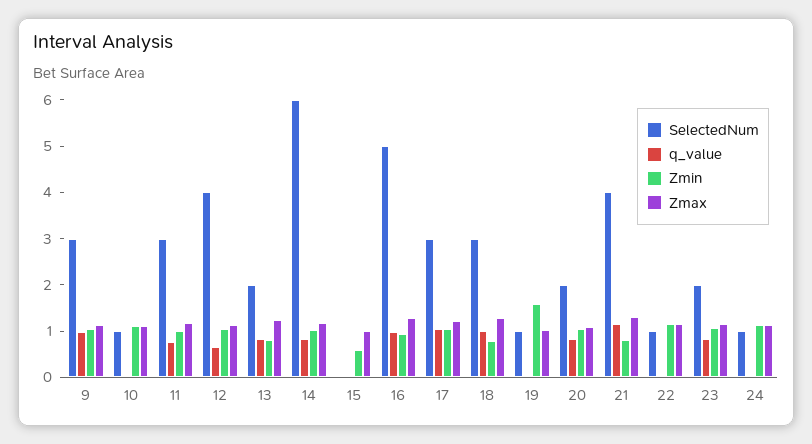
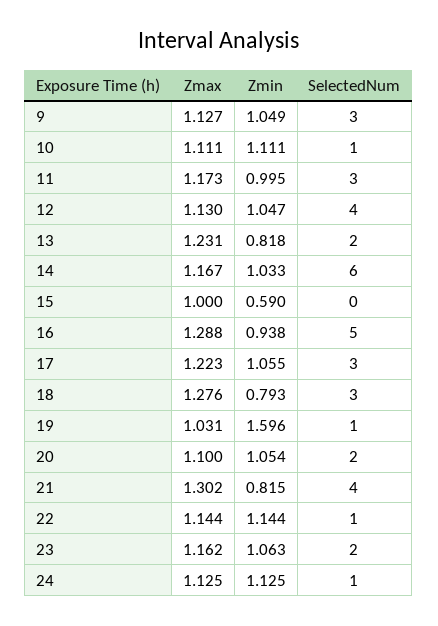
  {
    "SelectedNum": {
      "9": 3,
      "10": 1,
      "11": 3,
      "12": 4,
      "13": 2,
      "14": 6,
      "15": 0,
      "16": 5,
      "17": 3,
      "18": 3,
      "19": 1,
      "20": 2,
      "21": 4,
      "22": 1,
      "23": 2,
      "24": 1
    },
-   "q_value": {
-     "9": 1,
-     "10": 0,
-     "11": 0.8,
-     "12": 0.6,
-     "13": 0.8,
-     "14": 0.8,
-     "15": 0,
-     "16": 1,
-     "17": 1,
-     "18": 1,
-     "19": 0,
-     "20": 0.8,
-     "21": 1.2,
-     "22": 0,
-     "23": 0.8,
-     "24": 0
-   },
    "Zmin": {
      "9": 1.049,
      "10": 1.111,
      "11": 0.995,
      "12": 1.047,
      "13": 0.818,
      "14": 1.033,
      "15": 0.59,
      "16": 0.938,
      "17": 1.055,
      "18": 0.793,
      "19": 1.596,
      "20": 1.054,
      "21": 0.815,
      "22": 1.144,
      "23": 1.063,
      "24": 1.125
    },
    "Zmax": {
      "9": 1.127,
      "10": 1.111,
      "11": 1.173,
      "12": 1.13,
      "13": 1.231,
      "14": 1.167,
      "15": 1,
      "16": 1.288,
      "17": 1.223,
      "18": 1.276,
      "19": 1.031,
      "20": 1.1,
      "21": 1.302,
      "22": 1.144,
      "23": 1.162,
      "24": 1.125
    }
  }

